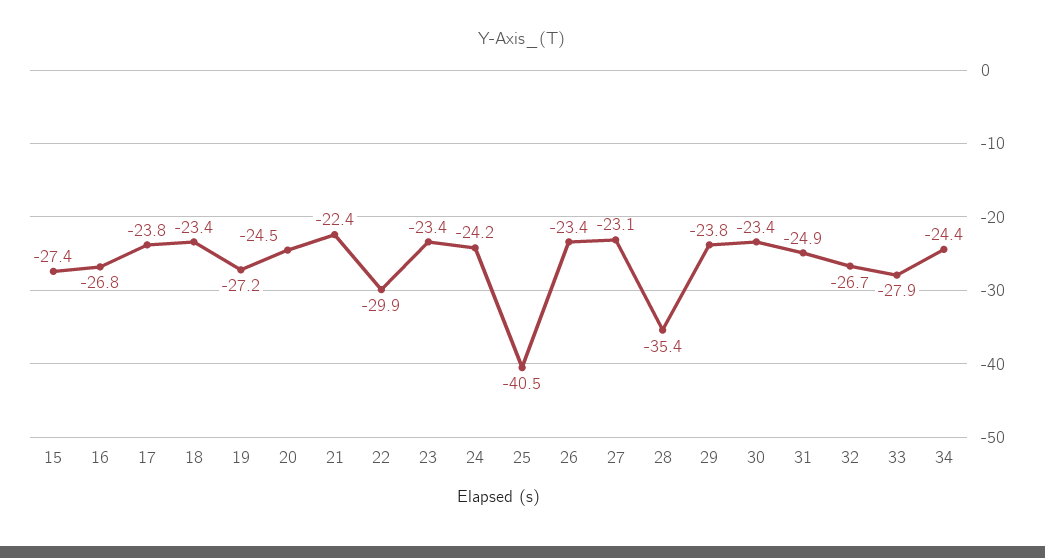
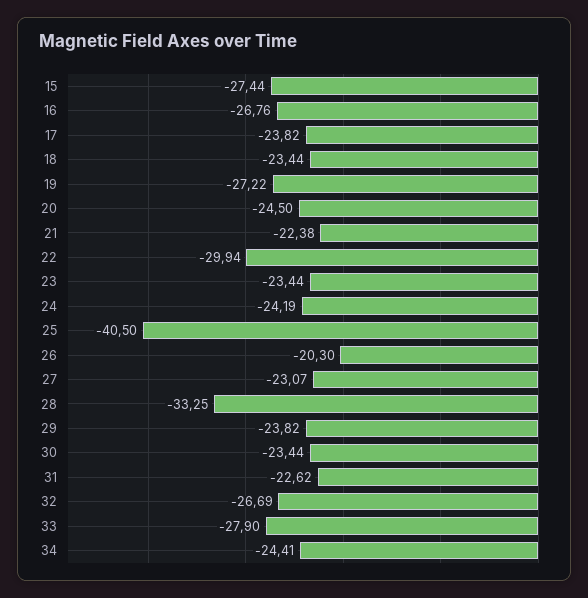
  {
    "15": -27.44,
    "16": -26.76,
    "17": -23.82,
    "18": -23.44,
    "19": -27.22,
    "20": -24.5,
    "21": -22.38,
    "22": -29.94,
    "23": -23.44,
    "24": -24.19,
    "25": -40.5,
-   "26": -23.4,
+   "26": -20.3,
    "27": -23.07,
-   "28": -35.4,
+   "28": -33.25,
    "29": -23.82,
    "30": -23.44,
-   "31": -24.9,
+   "31": -22.62,
    "32": -26.69,
    "33": -27.9,
    "34": -24.41
  }

